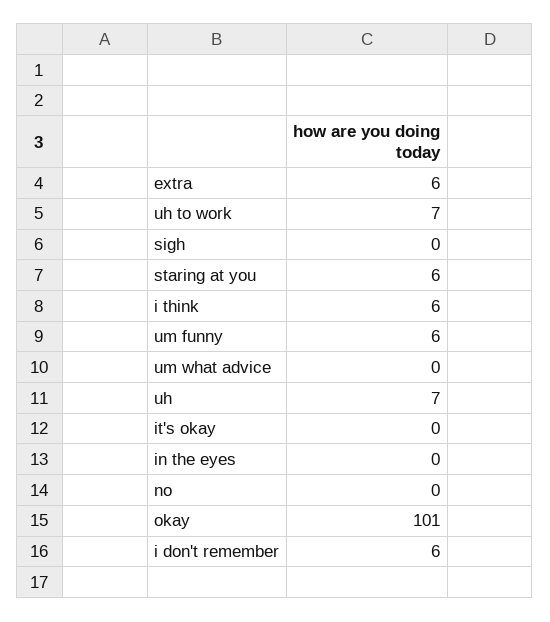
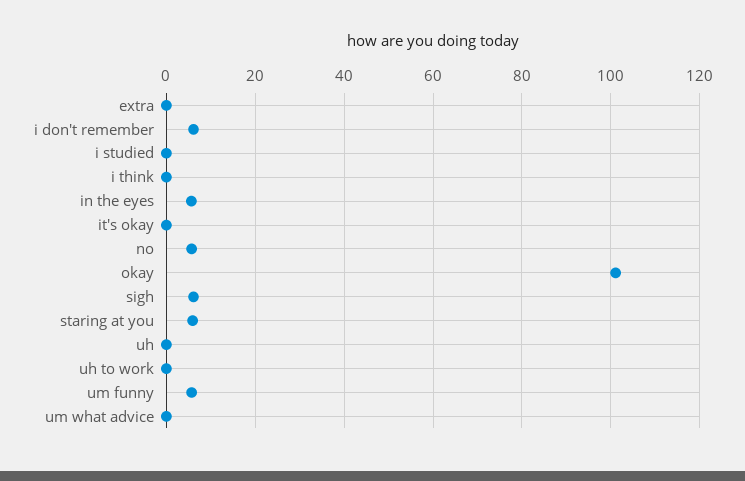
  {
-   "extra": 6,
+   "extra": 0,
-   "uh to work": 7,
+   "uh to work": 0,
-   "sigh": 0,
+   "sigh": 6,
    "staring at you": 6,
-   "i think": 6,
+   "i think": 0,
    "um funny": 6,
    "um what advice": 0,
-   "uh": 7,
+   "uh": 0,
    "it's okay": 0,
-   "in the eyes": 0,
+   "in the eyes": 6,
-   "no": 0,
+   "no": 6,
    "okay": 101,
-   "i don't remember": 6
+   "i don't remember": 6,
+   "i studied": 0
  }

